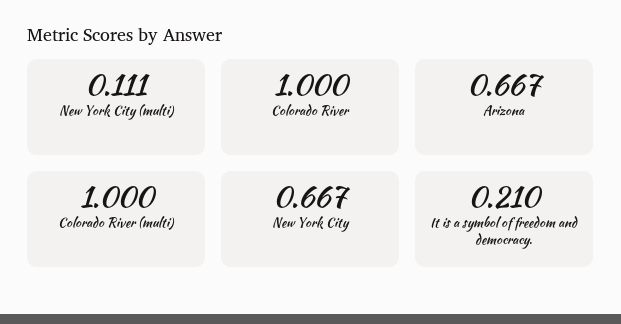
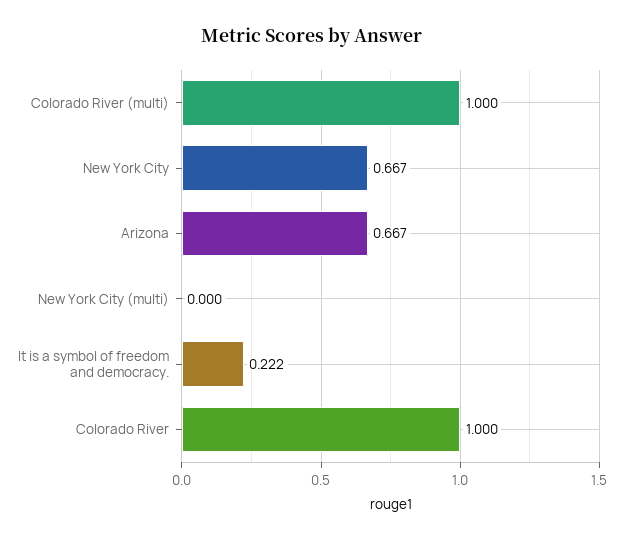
  {
-   "New York City (multi)": 0.111,
+   "New York City (multi)": 0,
    "Colorado River": 1,
    "Arizona": 0.667,
    "Colorado River (multi)": 1,
    "New York City": 0.667,
-   "It is a symbol of freedom and democracy.": 0.21
+   "It is a symbol of freedom and democracy.": 0.222
  }

